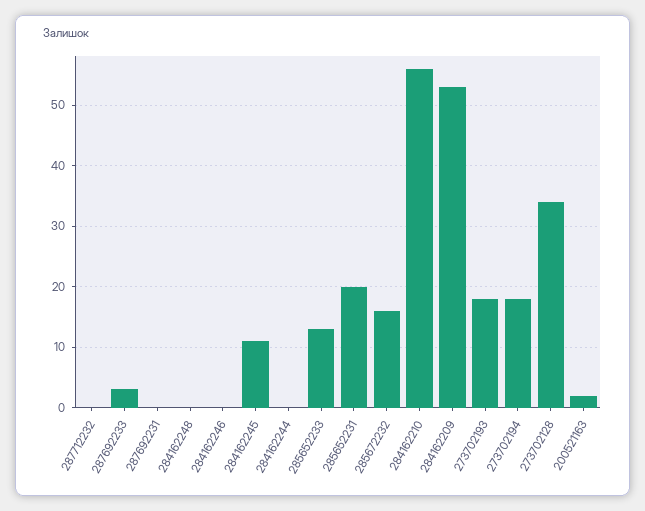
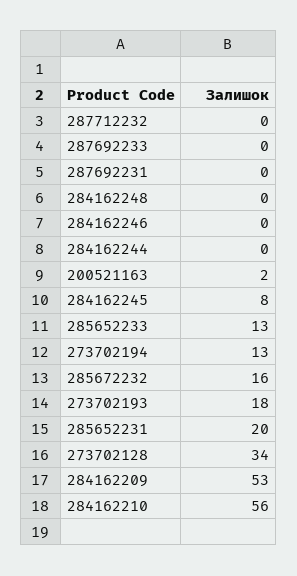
  {
    "287712232": 0,
-   "287692233": 3,
+   "287692233": 0,
    "287692231": 0,
    "284162248": 0,
    "284162246": 0,
-   "284162245": 11,
+   "284162245": 8,
    "284162244": 0,
    "285652233": 13,
    "285652231": 20,
    "285672232": 16,
    "284162210": 56,
    "284162209": 53,
    "273702193": 18,
-   "273702194": 18,
+   "273702194": 13,
    "273702128": 34,
    "200521163": 2
  }

